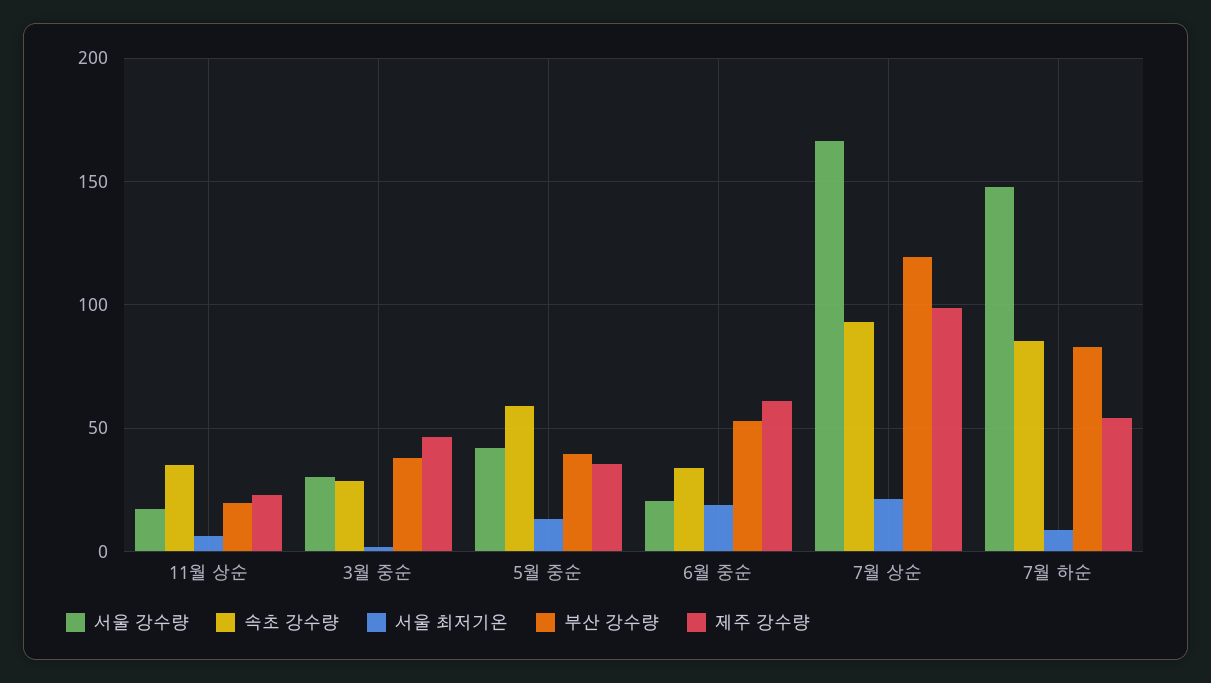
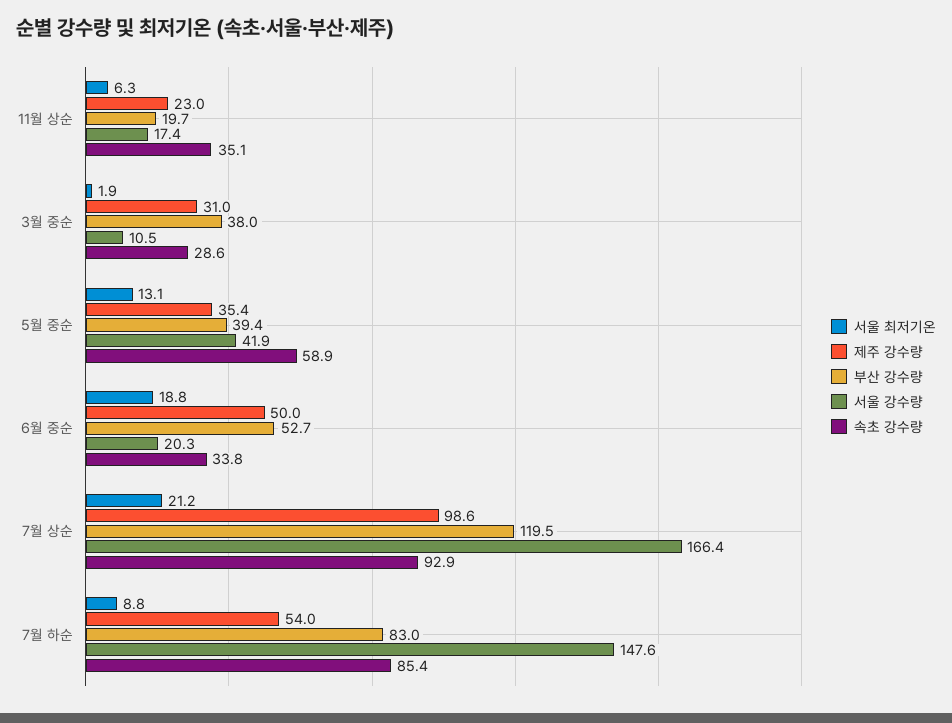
  {
    "서울 강수량": {
      "11월 상순": 17.4,
-     "3월 중순": 30,
+     "3월 중순": 10.5,
      "5월 중순": 41.9,
      "6월 중순": 20.3,
      "7월 상순": 166.4,
      "7월 하순": 147.6
    },
    "속초 강수량": {
      "11월 상순": 35.1,
      "3월 중순": 28.6,
      "5월 중순": 58.9,
      "6월 중순": 33.8,
      "7월 상순": 92.9,
      "7월 하순": 85.4
    },
    "서울 최저기온": {
      "11월 상순": 6.3,
      "3월 중순": 1.9,
      "5월 중순": 13.1,
      "6월 중순": 18.8,
      "7월 상순": 21.2,
      "7월 하순": 8.8
    },
    "부산 강수량": {
      "11월 상순": 19.7,
      "3월 중순": 38,
      "5월 중순": 39.4,
      "6월 중순": 52.7,
      "7월 상순": 119.5,
      "7월 하순": 83
    },
    "제주 강수량": {
      "11월 상순": 23,
-     "3월 중순": 45,
+     "3월 중순": 31,
      "5월 중순": 35.4,
-     "6월 중순": 60,
+     "6월 중순": 50,
      "7월 상순": 98.6,
      "7월 하순": 54
    }
  }

